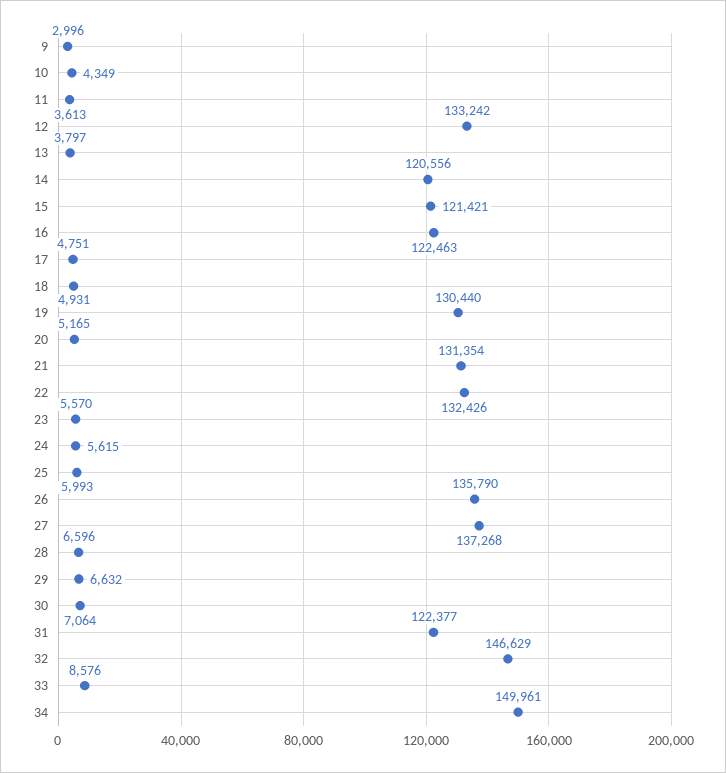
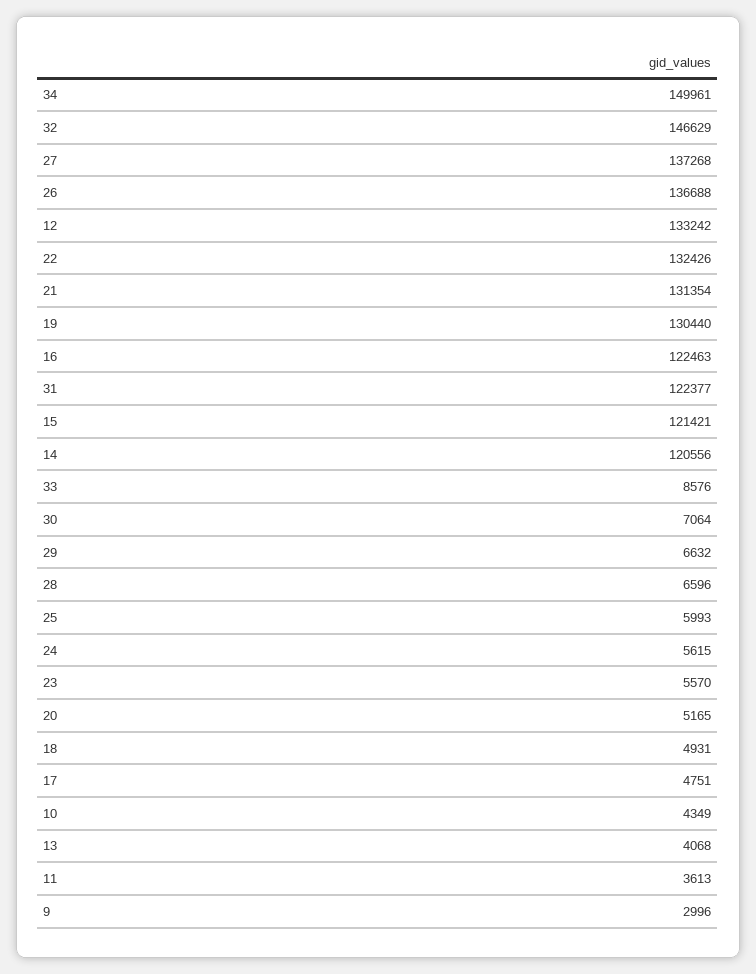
  {
    "9": 2996,
    "10": 4349,
    "11": 3613,
    "12": 133242,
-   "13": 3797,
+   "13": 4068,
    "14": 120556,
    "15": 121421,
    "16": 122463,
    "17": 4751,
    "18": 4931,
    "19": 130440,
    "20": 5165,
    "21": 131354,
    "22": 132426,
    "23": 5570,
    "24": 5615,
    "25": 5993,
-   "26": 135790,
+   "26": 136688,
    "27": 137268,
    "28": 6596,
    "29": 6632,
    "30": 7064,
    "31": 122377,
    "32": 146629,
    "33": 8576,
    "34": 149961
  }

